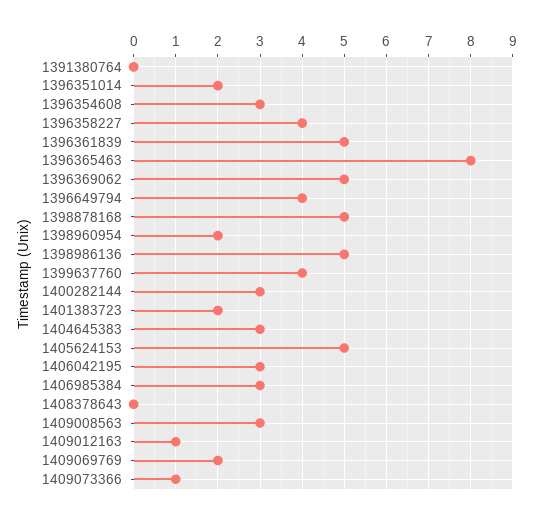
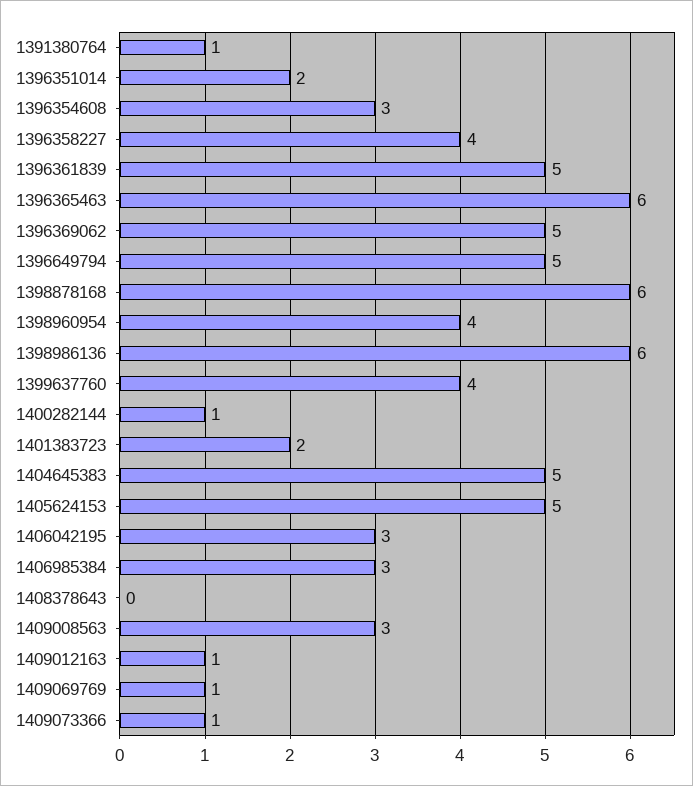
  {
-   "1391380764": 0,
+   "1391380764": 1,
    "1396351014": 2,
    "1396354608": 3,
    "1396358227": 4,
    "1396361839": 5,
-   "1396365463": 8,
+   "1396365463": 6,
    "1396369062": 5,
-   "1396649794": 4,
+   "1396649794": 5,
-   "1398878168": 5,
+   "1398878168": 6,
-   "1398960954": 2,
+   "1398960954": 4,
-   "1398986136": 5,
+   "1398986136": 6,
    "1399637760": 4,
-   "1400282144": 3,
+   "1400282144": 1,
    "1401383723": 2,
-   "1404645383": 3,
+   "1404645383": 5,
    "1405624153": 5,
    "1406042195": 3,
    "1406985384": 3,
    "1408378643": 0,
    "1409008563": 3,
    "1409012163": 1,
-   "1409069769": 2,
+   "1409069769": 1,
    "1409073366": 1
  }

